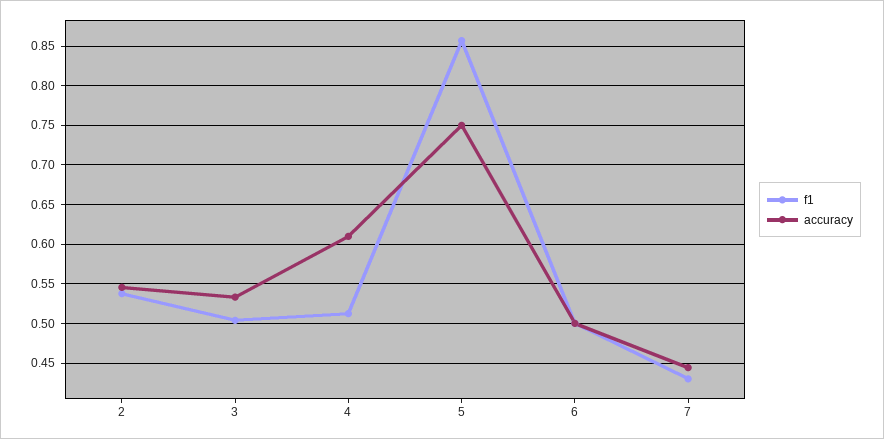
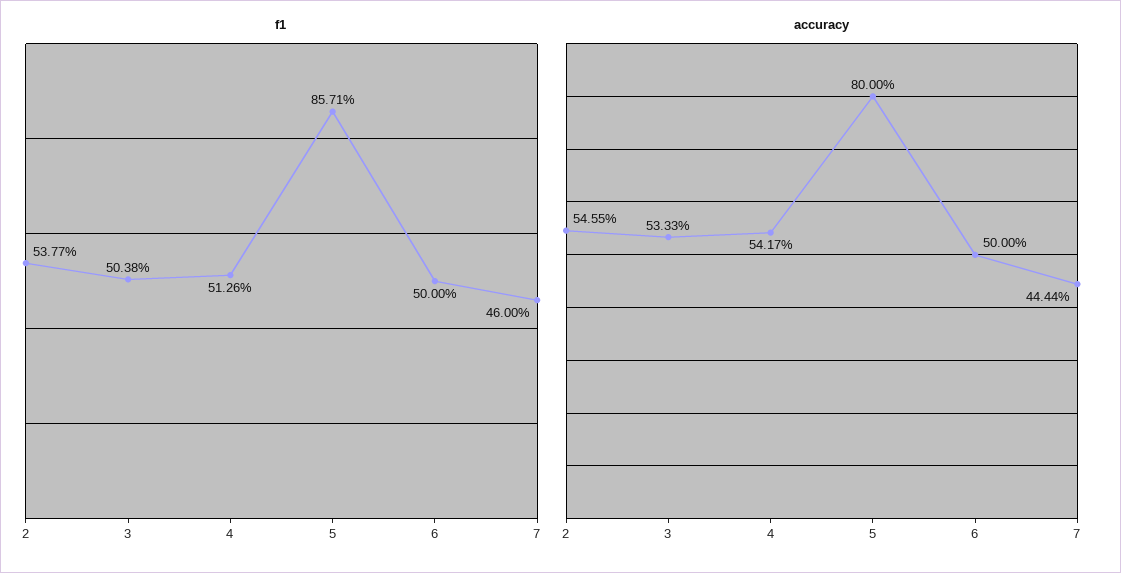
  {
    "f1": {
      "2": 0.5377,
      "3": 0.5038,
      "4": 0.5126,
      "5": 0.8571,
      "6": 0.5,
-     "7": 0.43
+     "7": 0.46
    },
    "accuracy": {
      "2": 0.5455,
      "3": 0.5333,
-     "4": 0.61,
+     "4": 0.5417,
-     "5": 0.75,
+     "5": 0.8,
      "6": 0.5,
      "7": 0.4444
    }
  }

